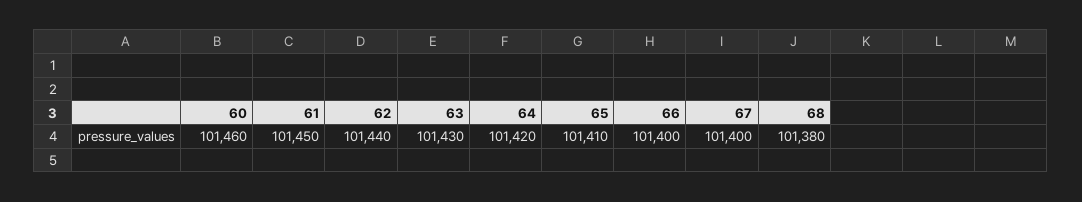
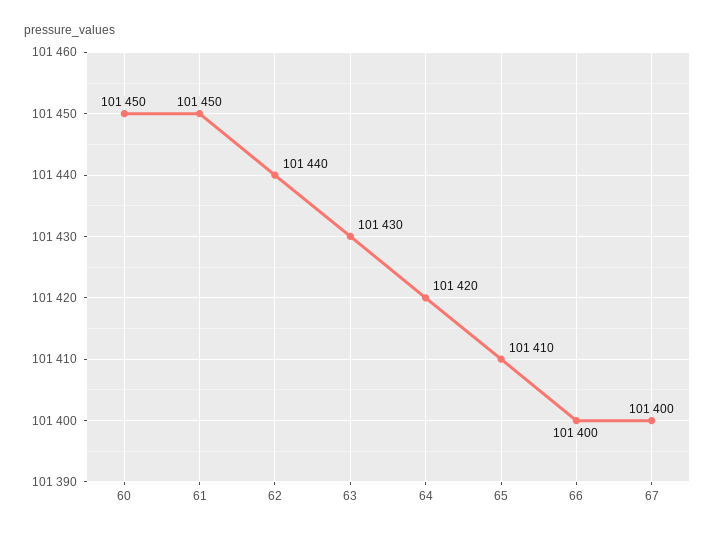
  {
-   "60": 101460,
+   "60": 101450,
    "61": 101450,
    "62": 101440,
    "63": 101430,
    "64": 101420,
    "65": 101410,
    "66": 101400,
-   "67": 101400,
+   "67": 101400
-   "68": 101380
  }

